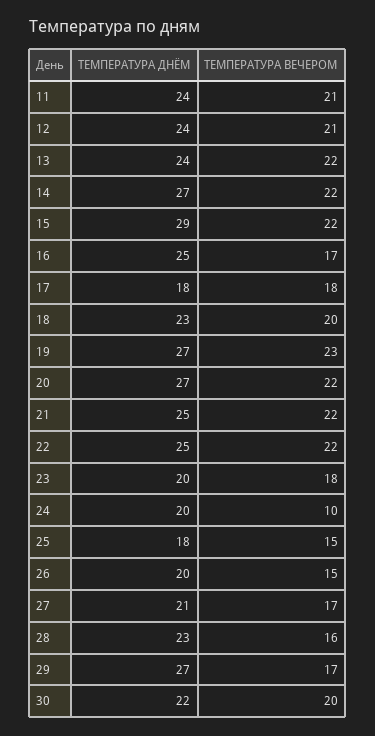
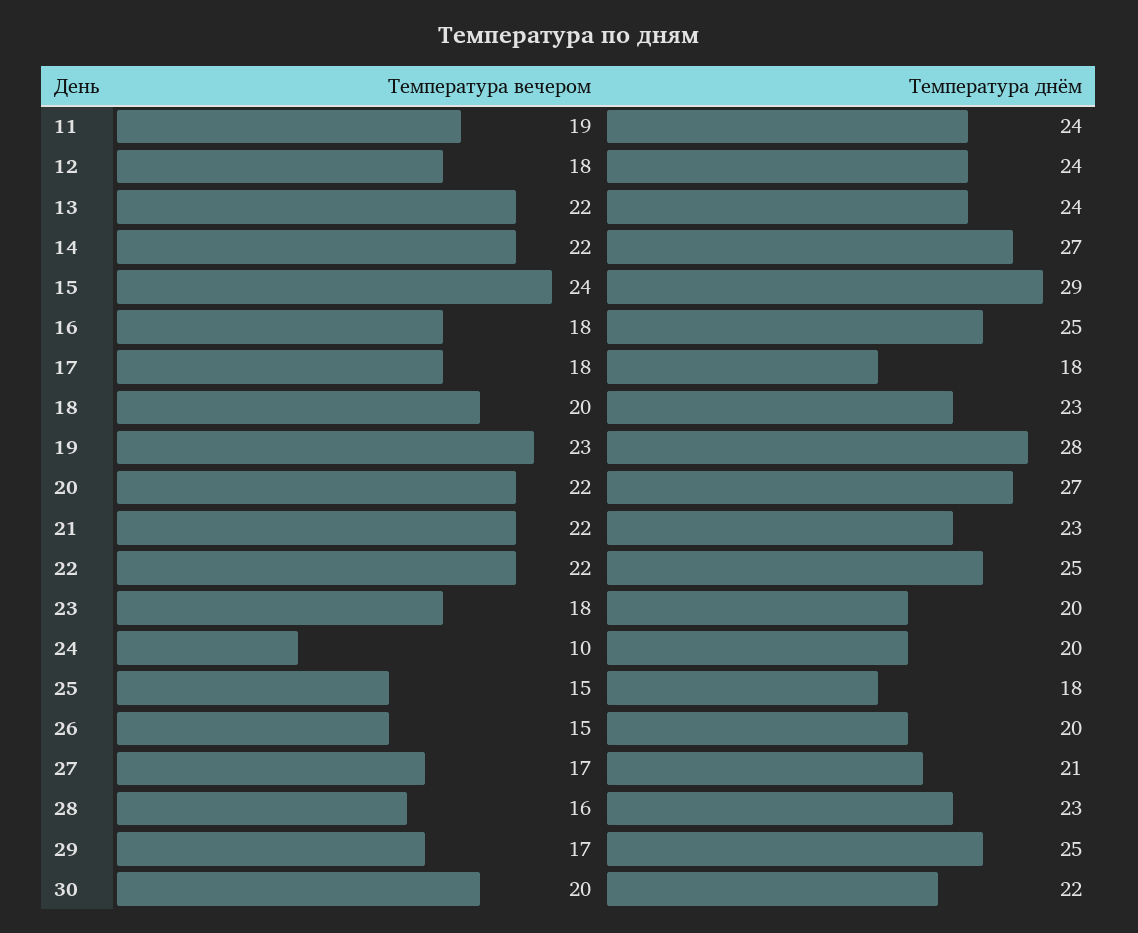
  {
    "ТЕМПЕРАТУРА ДНЁМ": {
      "11": 24,
      "12": 24,
      "13": 24,
      "14": 27,
      "15": 29,
      "16": 25,
      "17": 18,
      "18": 23,
-     "19": 27,
+     "19": 28,
      "20": 27,
-     "21": 25,
+     "21": 23,
      "22": 25,
      "23": 20,
      "24": 20,
      "25": 18,
      "26": 20,
      "27": 21,
      "28": 23,
-     "29": 27,
+     "29": 25,
      "30": 22
    },
    "ТЕМПЕРАТУРА ВЕЧЕРОМ": {
-     "11": 21,
+     "11": 19,
-     "12": 21,
+     "12": 18,
      "13": 22,
      "14": 22,
-     "15": 22,
+     "15": 24,
-     "16": 17,
+     "16": 18,
      "17": 18,
      "18": 20,
      "19": 23,
      "20": 22,
      "21": 22,
      "22": 22,
      "23": 18,
      "24": 10,
      "25": 15,
      "26": 15,
      "27": 17,
      "28": 16,
      "29": 17,
      "30": 20
    }
  }

